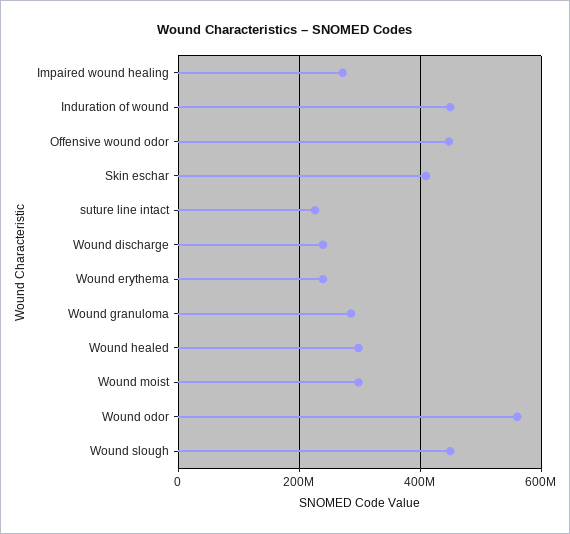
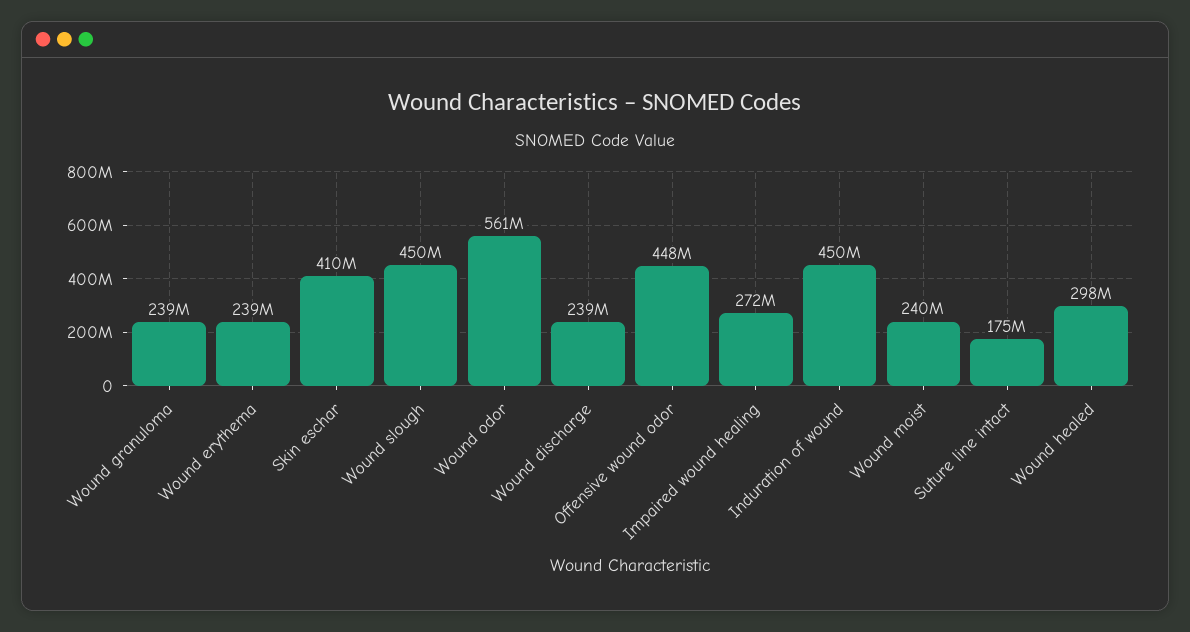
  {
    "Impaired wound healing": 272000000,
    "Induration of wound": 450000000,
    "Offensive wound odor": 448000000,
    "Skin eschar": 410000000,
-   "suture line intact": 220000000,
+   "suture line intact": 175000000,
    "Wound discharge": 239000000,
    "Wound erythema": 239000000,
-   "Wound granuloma": 280000000,
+   "Wound granuloma": 239000000,
    "Wound healed": 298000000,
-   "Wound moist": 300000000,
+   "Wound moist": 240000000,
    "Wound odor": 561000000,
    "Wound slough": 450000000
  }

